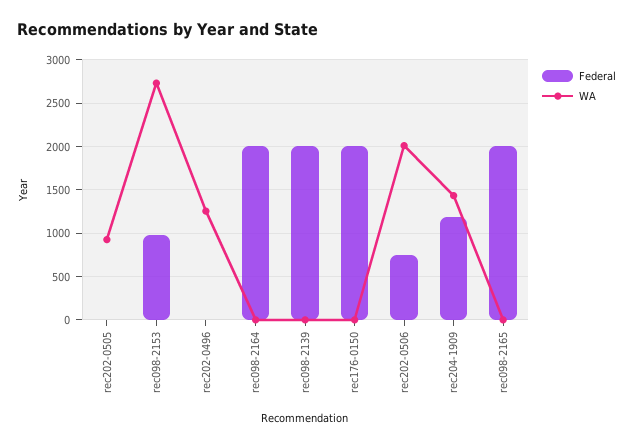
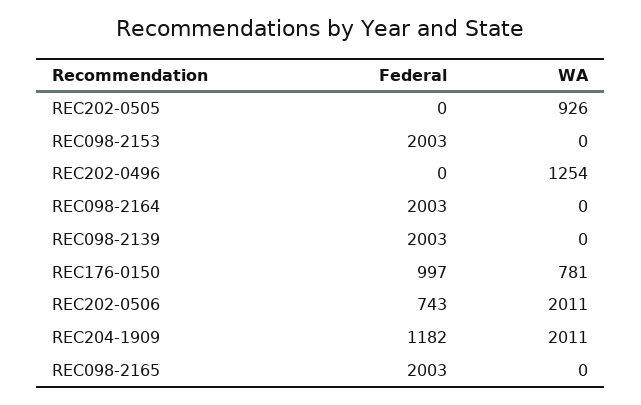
  {
    "Federal": {
      "rec202-0505": 0,
-     "rec098-2153": 1000,
+     "rec098-2153": 2003,
      "rec202-0496": 0,
      "rec098-2164": 2003,
      "rec098-2139": 2003,
-     "rec176-0150": 2000,
+     "rec176-0150": 997,
      "rec202-0506": 743,
      "rec204-1909": 1182,
      "rec098-2165": 2003
    },
    "WA": {
      "rec202-0505": 926,
-     "rec098-2153": 2700,
+     "rec098-2153": 0,
      "rec202-0496": 1254,
      "rec098-2164": 0,
      "rec098-2139": 0,
-     "rec176-0150": 0,
+     "rec176-0150": 781,
      "rec202-0506": 2011,
-     "rec204-1909": 1400,
+     "rec204-1909": 2011,
      "rec098-2165": 0
    }
  }

